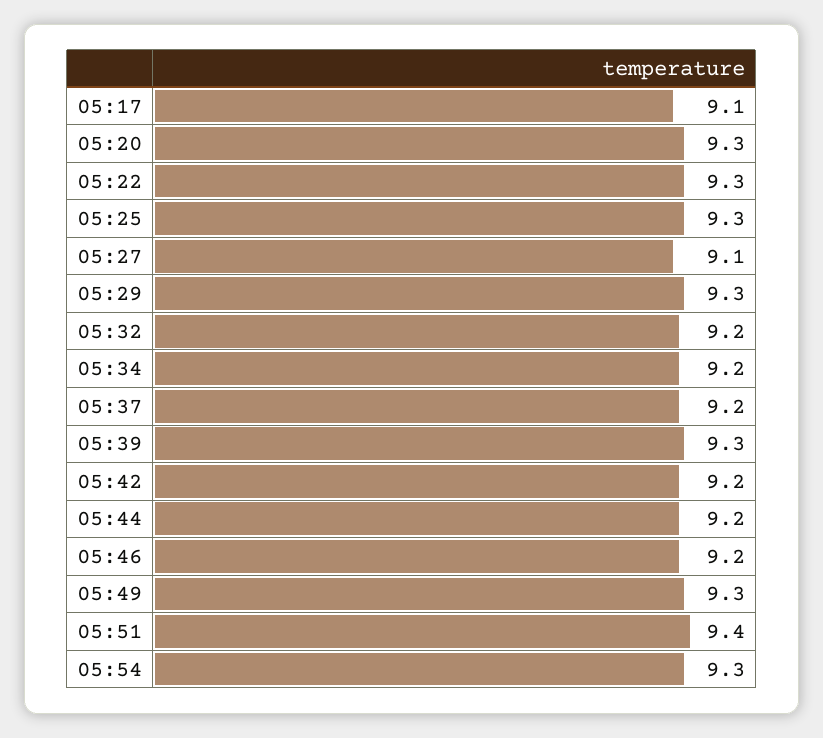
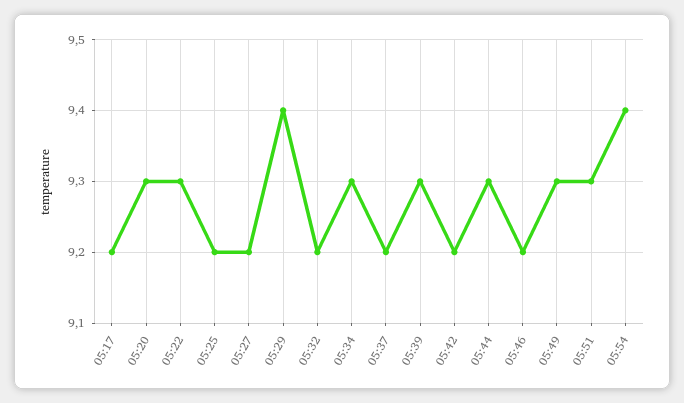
  {
-   "05:17": 9.1,
+   "05:17": 9.2,
    "05:20": 9.3,
    "05:22": 9.3,
-   "05:25": 9.3,
+   "05:25": 9.2,
-   "05:27": 9.1,
+   "05:27": 9.2,
-   "05:29": 9.3,
+   "05:29": 9.4,
    "05:32": 9.2,
-   "05:34": 9.2,
+   "05:34": 9.3,
    "05:37": 9.2,
    "05:39": 9.3,
    "05:42": 9.2,
-   "05:44": 9.2,
+   "05:44": 9.3,
    "05:46": 9.2,
    "05:49": 9.3,
-   "05:51": 9.4,
+   "05:51": 9.3,
-   "05:54": 9.3
+   "05:54": 9.4
  }

